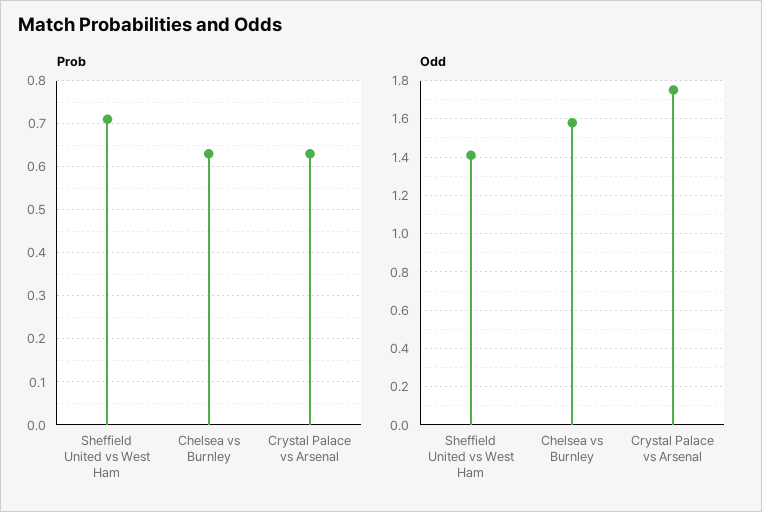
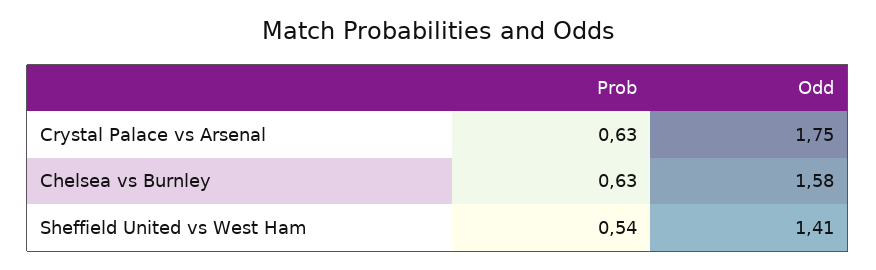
  {
    "Prob": {
-     "Sheffield United vs West Ham": 0.7,
+     "Sheffield United vs West Ham": 0.54,
      "Chelsea vs Burnley": 0.63,
      "Crystal Palace vs Arsenal": 0.63
    },
    "Odd": {
      "Sheffield United vs West Ham": 1.41,
      "Chelsea vs Burnley": 1.58,
      "Crystal Palace vs Arsenal": 1.75
    }
  }

